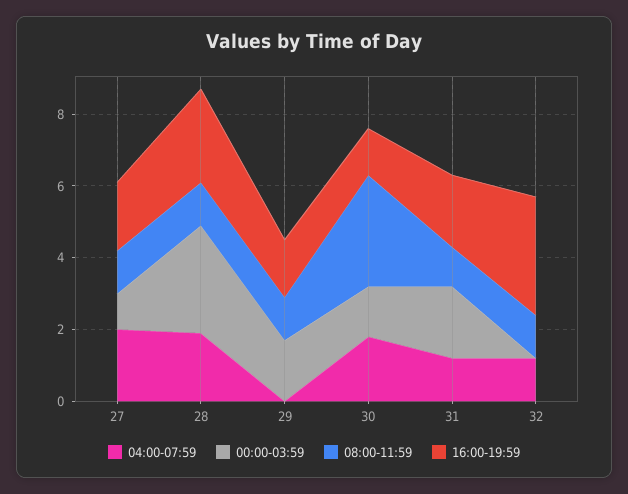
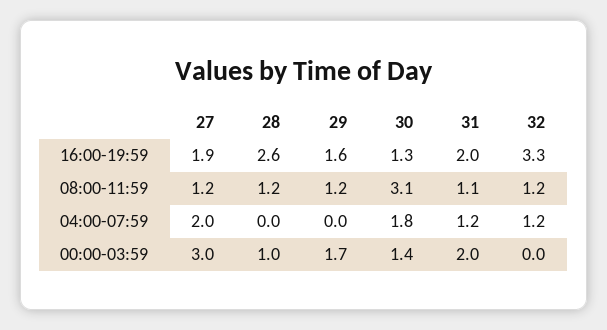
  {
    "04:00-07:59": {
      "27": 2,
-     "28": 2,
+     "28": 0,
      "29": 0,
      "30": 1.8,
      "31": 1.2,
      "32": 1.2
    },
    "00:00-03:59": {
-     "27": 1,
+     "27": 3,
-     "28": 3,
+     "28": 1,
      "29": 1.7,
      "30": 1.4,
      "31": 2,
      "32": 0
    },
    "08:00-11:59": {
      "27": 1.2,
      "28": 1.2,
      "29": 1.2,
      "30": 3.1,
      "31": 1.1,
      "32": 1.2
    },
    "16:00-19:59": {
      "27": 1.9,
      "28": 2.6,
      "29": 1.6,
      "30": 1.3,
      "31": 2,
      "32": 3.3
    }
  }

